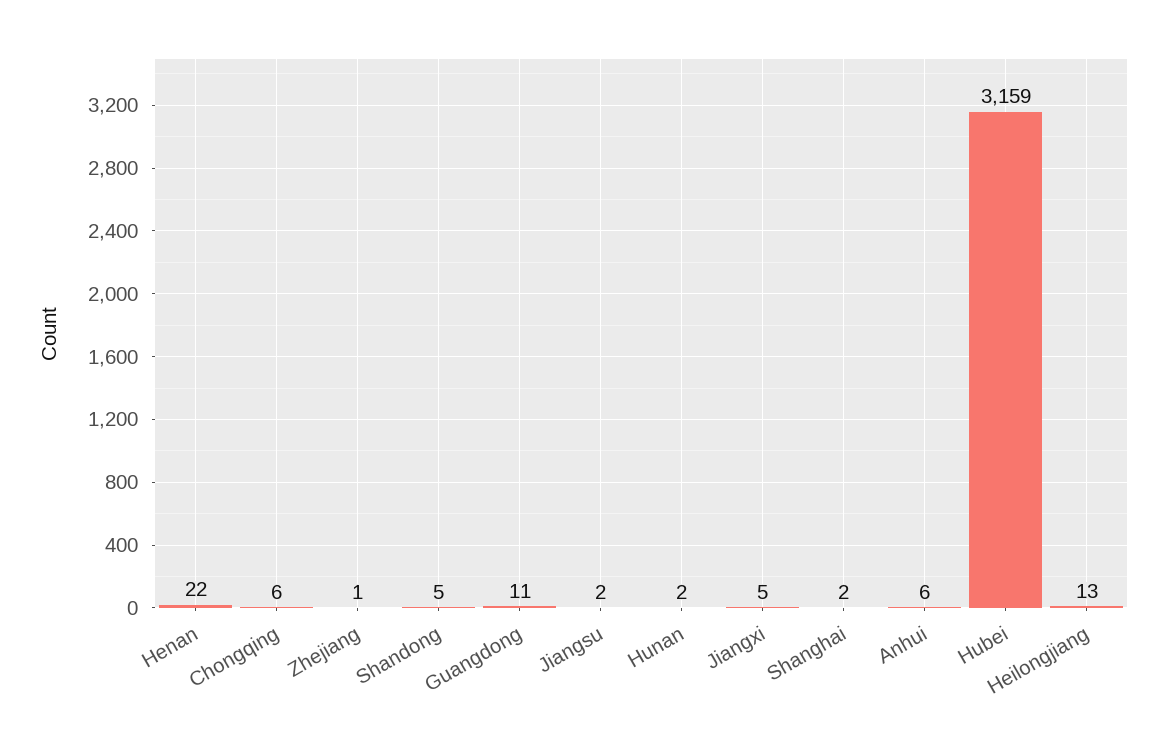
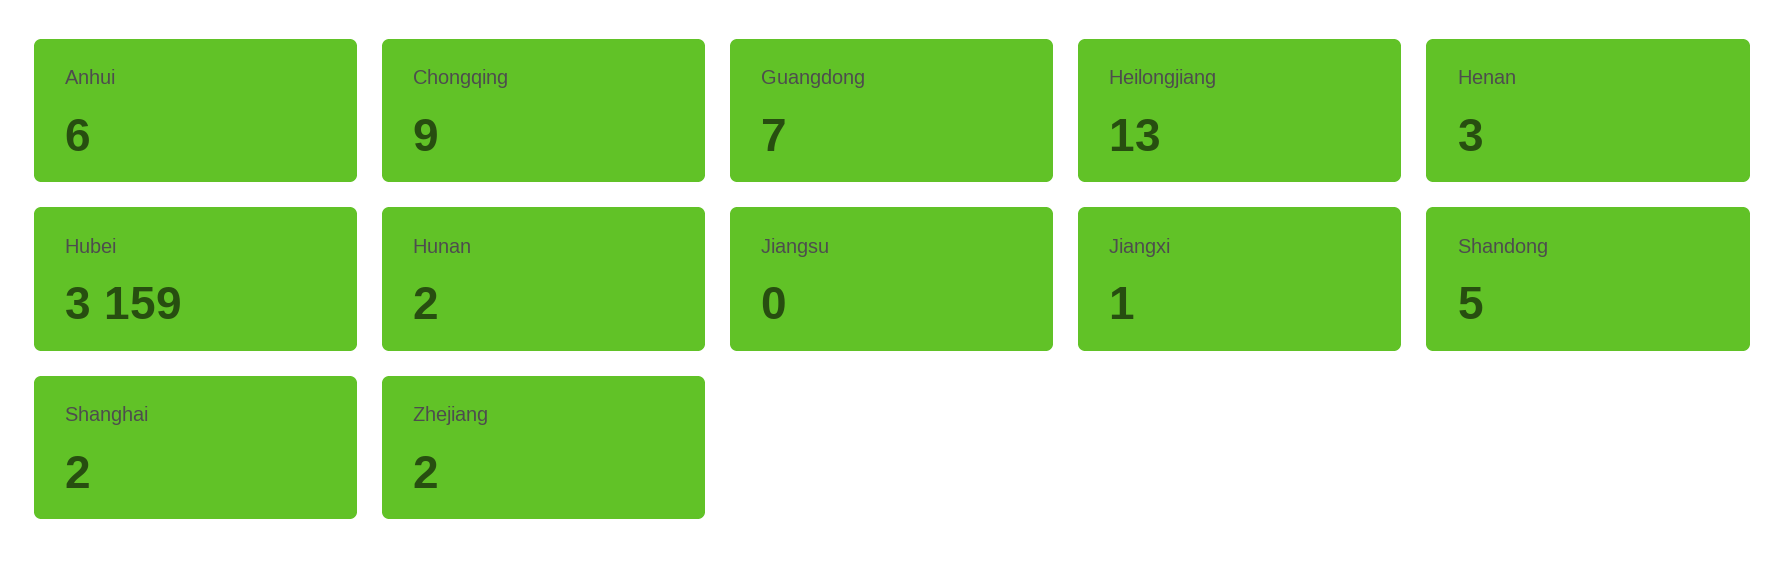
  {
-   "Henan": 22,
+   "Henan": 3,
-   "Chongqing": 6,
+   "Chongqing": 9,
-   "Zhejiang": 1,
+   "Zhejiang": 2,
    "Shandong": 5,
-   "Guangdong": 11,
+   "Guangdong": 7,
-   "Jiangsu": 2,
+   "Jiangsu": 0,
    "Hunan": 2,
-   "Jiangxi": 5,
+   "Jiangxi": 1,
    "Shanghai": 2,
    "Anhui": 6,
    "Hubei": 3159,
    "Heilongjiang": 13
  }

